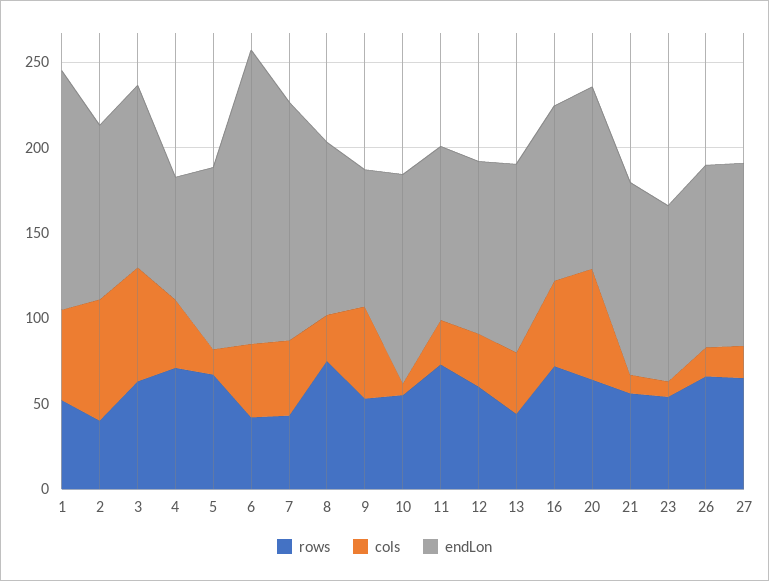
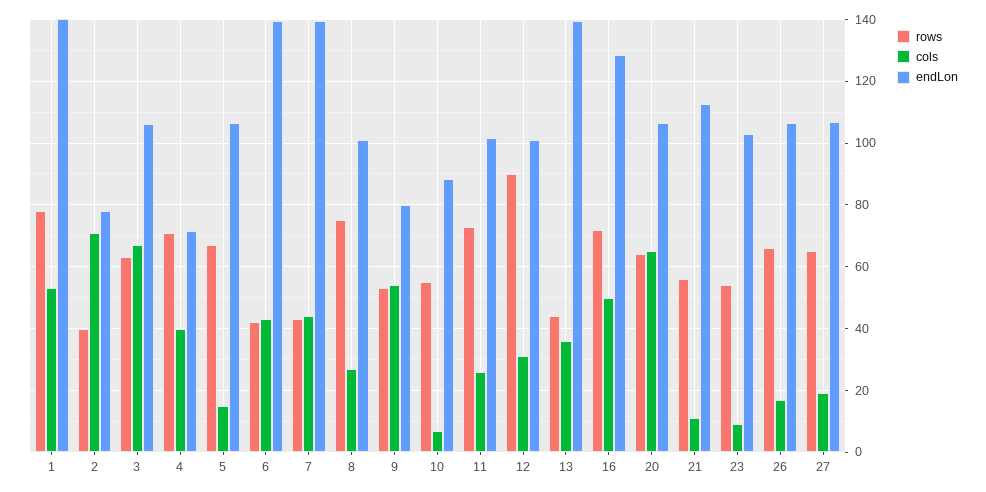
  {
    "rows": {
-     "1": 50,
+     "1": 78,
      "2": 40,
      "3": 64,
      "4": 72,
      "5": 68,
      "6": 42,
      "7": 44,
      "8": 76,
      "9": 54,
      "10": 56,
      "11": 74,
-     "12": 60,
+     "12": 90,
      "13": 44,
      "16": 72,
      "20": 64,
      "21": 56,
      "23": 54,
      "26": 66,
      "27": 66
    },
    "cols": {
      "1": 54,
      "2": 72,
      "3": 68,
      "4": 40,
      "5": 16,
      "6": 44,
      "7": 44,
      "8": 28,
      "9": 54,
      "10": 8,
      "11": 26,
      "12": 32,
      "13": 36,
      "16": 50,
      "20": 66,
      "21": 12,
      "23": 10,
      "26": 18,
      "27": 20
    },
    "endLon": {
      "1": 140,
-     "2": 100,
+     "2": 78,
      "3": 106,
      "4": 72,
      "5": 106,
-     "6": 170,
+     "6": 140,
      "7": 140,
      "8": 102,
      "9": 80,
-     "10": 120,
+     "10": 88,
      "11": 102,
      "12": 100,
-     "13": 110,
+     "13": 140,
-     "16": 100,
+     "16": 128,
      "20": 106,
      "21": 112,
      "23": 104,
      "26": 106,
      "27": 106
    }
  }

